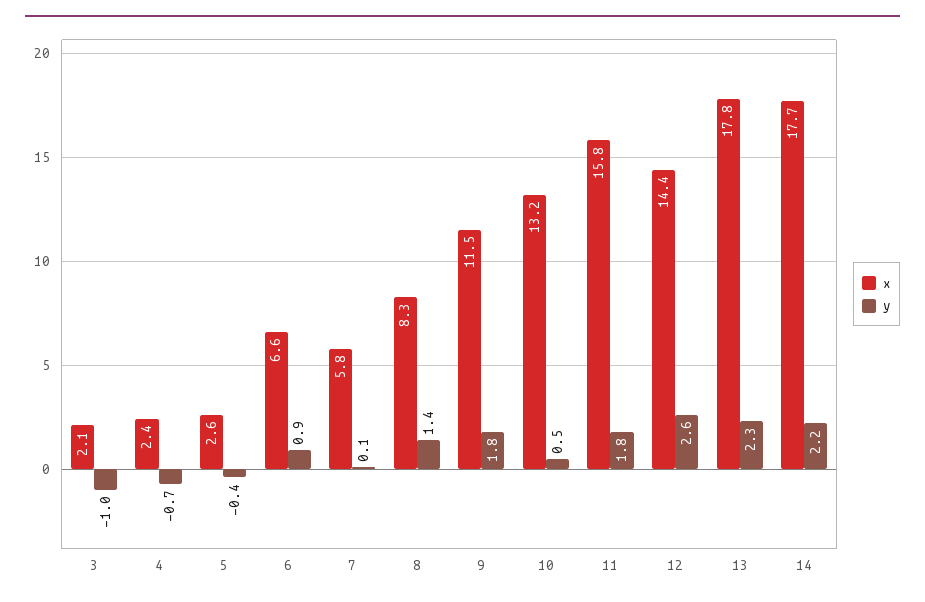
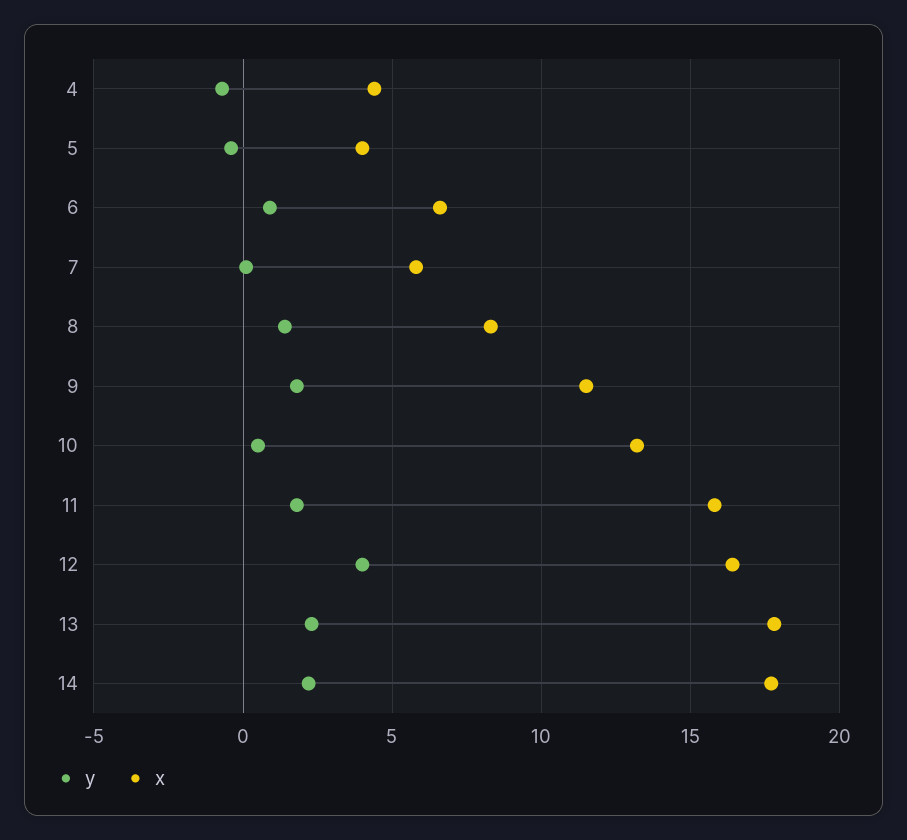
  {
    "x": {
-     "3": 2.1,
-     "4": 2.4,
+     "4": 4.5,
-     "5": 2.6,
+     "5": 4,
      "6": 6.6,
      "7": 5.8,
      "8": 8.3,
      "9": 11.5,
      "10": 13.2,
      "11": 15.8,
-     "12": 14.4,
+     "12": 16.5,
      "13": 17.8,
      "14": 17.7
    },
    "y": {
-     "3": -1,
      "4": -0.7,
      "5": -0.4,
      "6": 0.9,
      "7": 0.1,
      "8": 1.4,
      "9": 1.8,
      "10": 0.5,
      "11": 1.8,
-     "12": 2.6,
+     "12": 4,
      "13": 2.3,
      "14": 2.2
    }
  }

